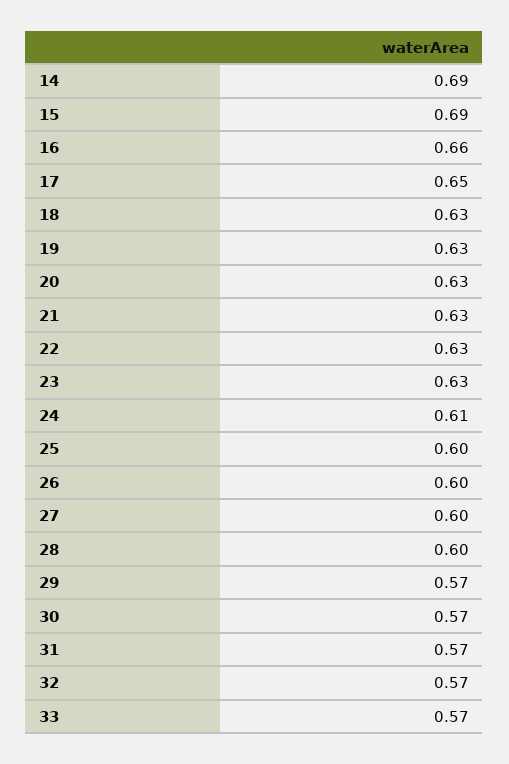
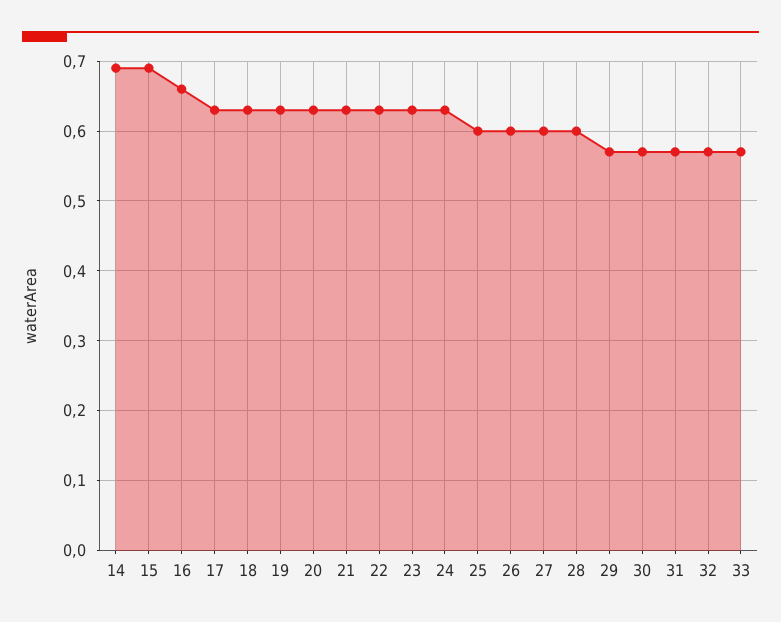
  {
    "14": 0.69,
    "15": 0.69,
    "16": 0.66,
-   "17": 0.65,
+   "17": 0.63,
    "18": 0.63,
    "19": 0.63,
    "20": 0.63,
    "21": 0.63,
    "22": 0.63,
    "23": 0.63,
-   "24": 0.61,
+   "24": 0.63,
    "25": 0.6,
    "26": 0.6,
    "27": 0.6,
    "28": 0.6,
    "29": 0.57,
    "30": 0.57,
    "31": 0.57,
    "32": 0.57,
    "33": 0.57
  }

